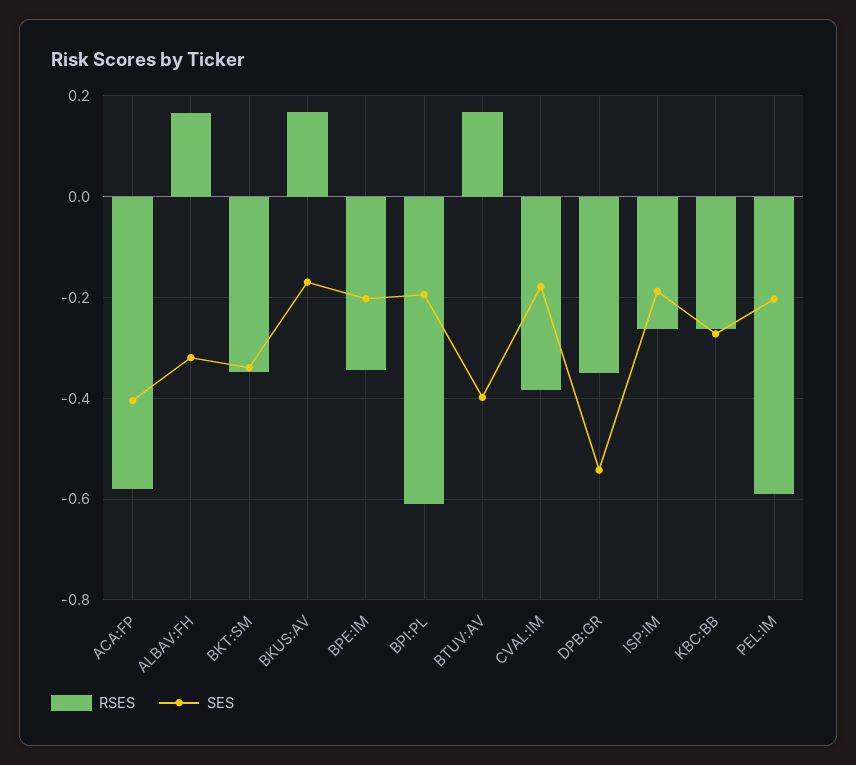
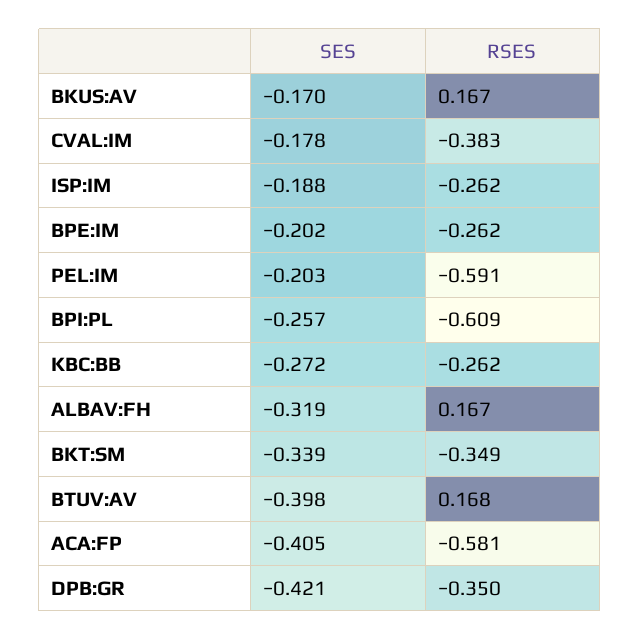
  {
    "RSES": {
      "ACA:FP": -0.581,
      "ALBAV:FH": 0.167,
      "BKT:SM": -0.349,
      "BKUS:AV": 0.167,
-     "BPE:IM": -0.34,
+     "BPE:IM": -0.262,
      "BPI:PL": -0.609,
      "BTUV:AV": 0.168,
      "CVAL:IM": -0.383,
      "DPB:GR": -0.35,
      "ISP:IM": -0.262,
      "KBC:BB": -0.262,
      "PEL:IM": -0.591
    },
    "SES": {
      "ACA:FP": -0.405,
      "ALBAV:FH": -0.319,
      "BKT:SM": -0.339,
      "BKUS:AV": -0.17,
      "BPE:IM": -0.202,
-     "BPI:PL": -0.2,
+     "BPI:PL": -0.257,
      "BTUV:AV": -0.398,
      "CVAL:IM": -0.178,
-     "DPB:GR": -0.54,
+     "DPB:GR": -0.421,
      "ISP:IM": -0.188,
      "KBC:BB": -0.272,
      "PEL:IM": -0.203
    }
  }

